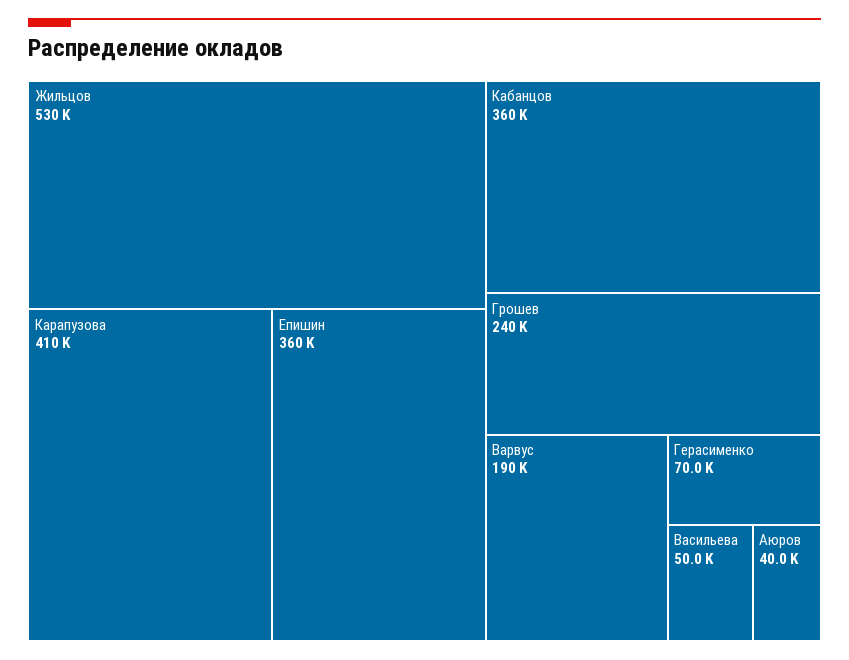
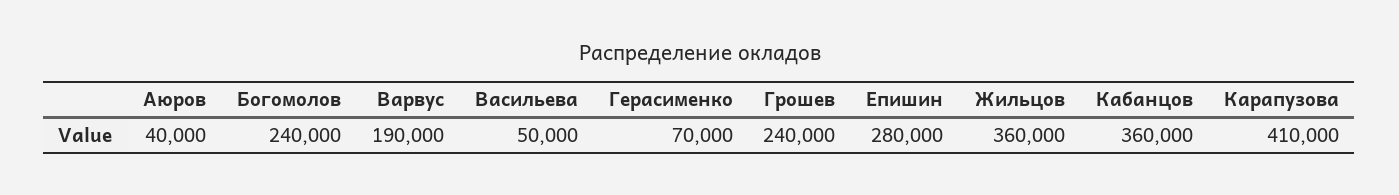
  {
-   "Жильцов": 530000,
+   "Жильцов": 360000,
    "Карапузова": 410000,
-   "Епишин": 360000,
+   "Епишин": 280000,
    "Кабанцов": 360000,
    "Грошев": 240000,
    "Варвус": 190000,
    "Герасименко": 70000,
    "Васильева": 50000,
-   "Аюров": 40000
+   "Аюров": 40000,
+   "Богомолов": 240000
  }

